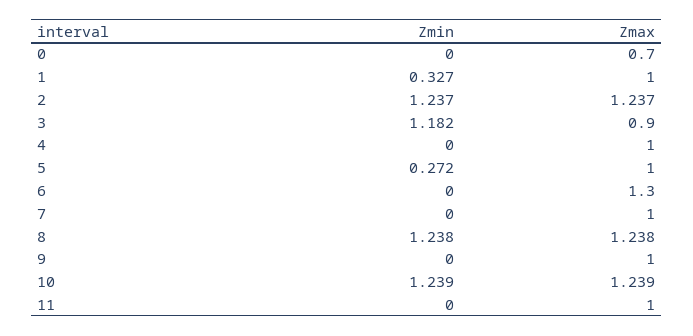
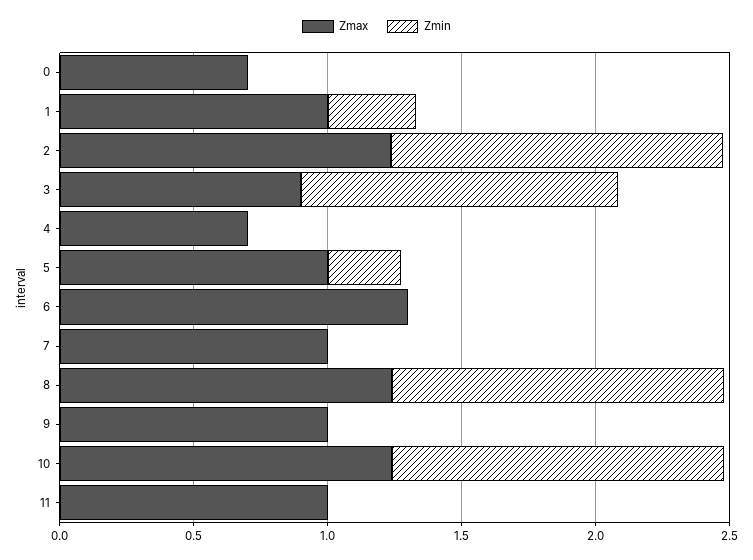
  {
    "Zmin": {
      "0": 0,
      "1": 0.327,
      "2": 1.237,
      "3": 1.182,
      "4": 0,
      "5": 0.272,
      "6": 0,
      "7": 0,
      "8": 1.238,
      "9": 0,
      "10": 1.239,
      "11": 0
    },
    "Zmax": {
      "0": 0.7,
      "1": 1,
      "2": 1.237,
      "3": 0.9,
-     "4": 1,
+     "4": 0.7,
      "5": 1,
      "6": 1.3,
      "7": 1,
      "8": 1.238,
      "9": 1,
      "10": 1.239,
      "11": 1
    }
  }

